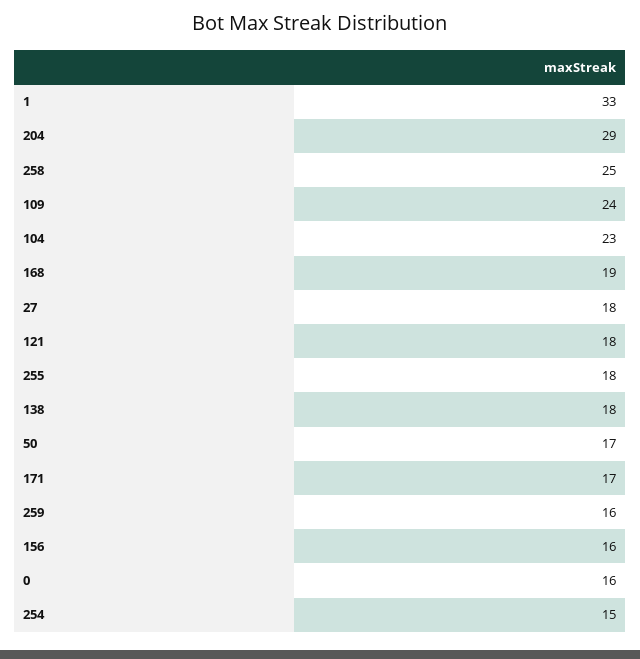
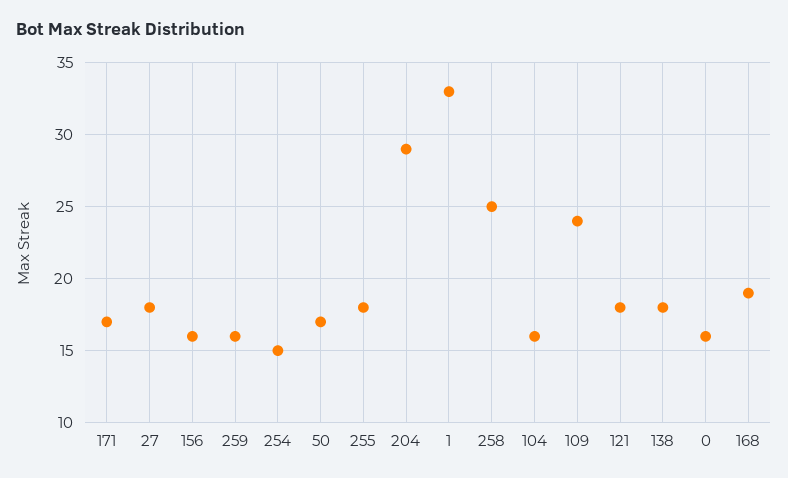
  {
    "1": 33,
    "204": 29,
    "258": 25,
    "109": 24,
-   "104": 23,
+   "104": 16,
    "168": 19,
    "27": 18,
    "121": 18,
    "255": 18,
    "138": 18,
    "50": 17,
    "171": 17,
    "259": 16,
    "156": 16,
    "0": 16,
    "254": 15
  }

